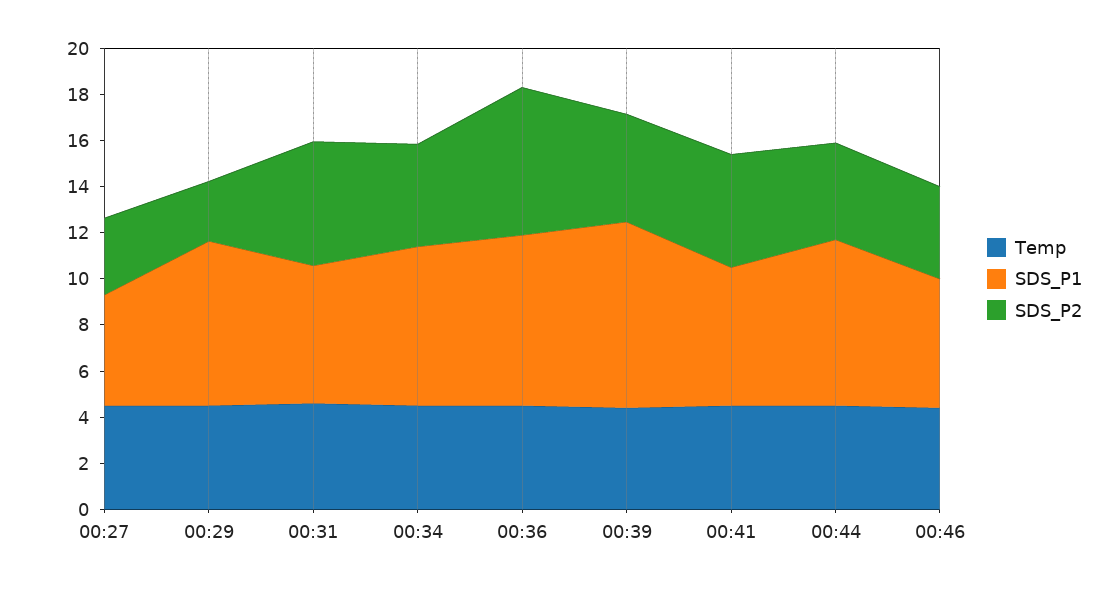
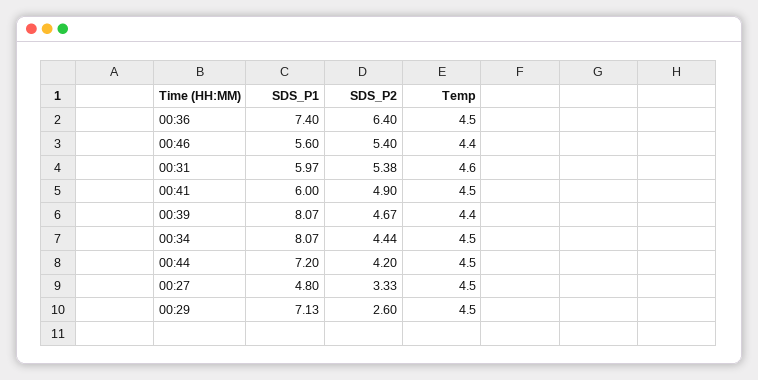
  {
    "Temp": {
      "00:27": 4.5,
      "00:29": 4.5,
      "00:31": 4.6,
      "00:34": 4.5,
      "00:36": 4.5,
      "00:39": 4.4,
      "00:41": 4.5,
      "00:44": 4.5,
      "00:46": 4.4
    },
    "SDS_P1": {
      "00:27": 4.8,
      "00:29": 7.13,
      "00:31": 5.97,
-     "00:34": 7,
+     "00:34": 8.07,
      "00:36": 7.4,
      "00:39": 8.07,
      "00:41": 6,
      "00:44": 7.2,
      "00:46": 5.6
    },
    "SDS_P2": {
      "00:27": 3.33,
      "00:29": 2.6,
      "00:31": 5.38,
      "00:34": 4.44,
      "00:36": 6.4,
      "00:39": 4.67,
      "00:41": 4.9,
      "00:44": 4.2,
-     "00:46": 4
+     "00:46": 5.4
    }
  }

